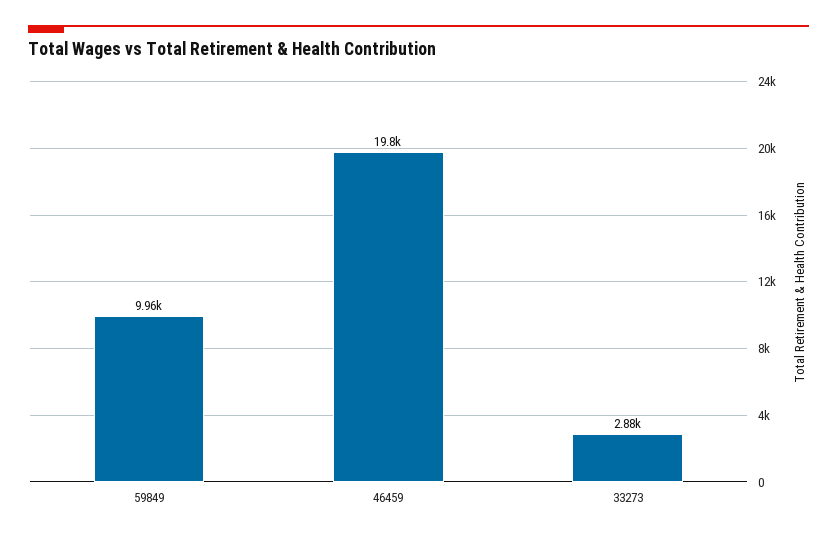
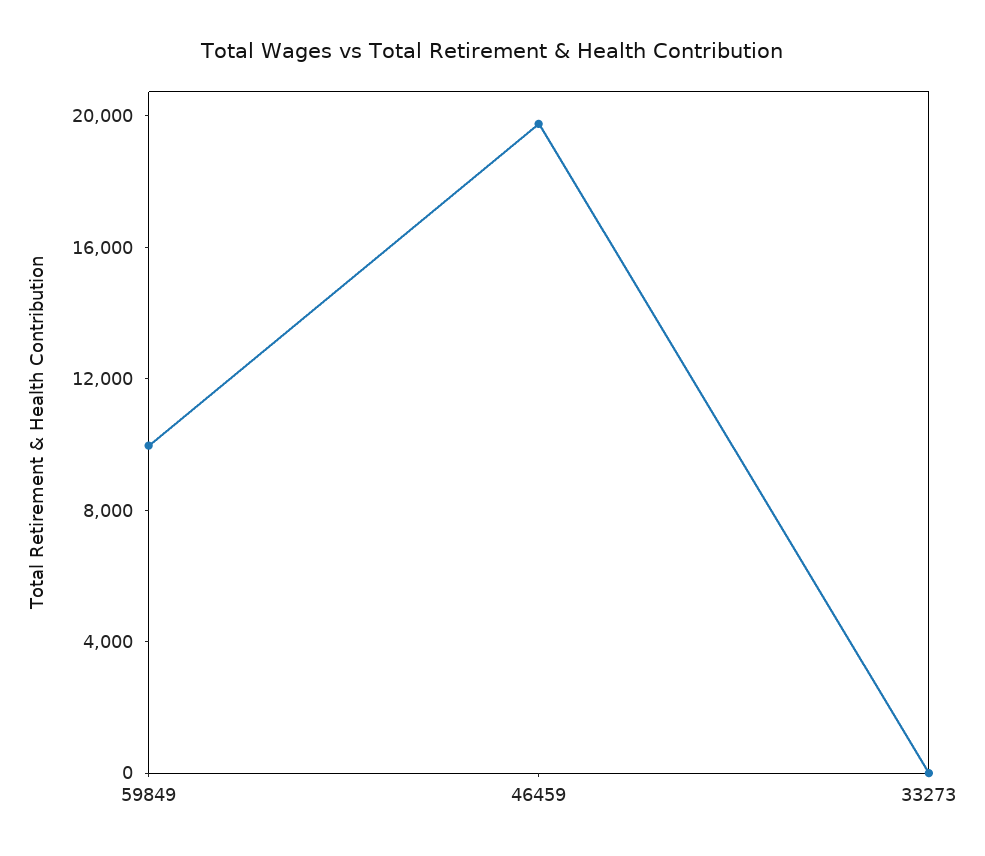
  {
    "59849": 9960,
    "46459": 19800,
-   "33273": 2880
+   "33273": 0
  }

